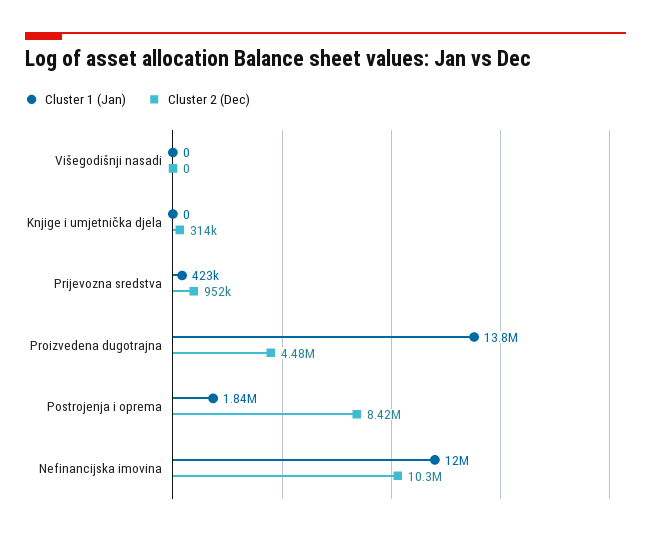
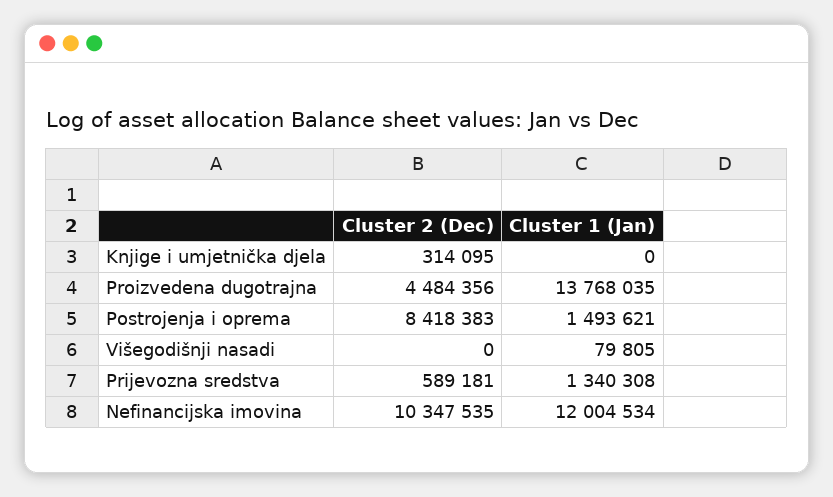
  {
    "Cluster 1 (Jan)": {
-     "Višegodišnji nasadi": 0,
+     "Višegodišnji nasadi": 79805,
      "Knjige i umjetnička djela": 0,
-     "Prijevozna sredstva": 423000,
+     "Prijevozna sredstva": 1340308,
      "Proizvedena dugotrajna": 13768035,
-     "Postrojenja i oprema": 1840000,
+     "Postrojenja i oprema": 1493621,
      "Nefinancijska imovina": 12004534
    },
    "Cluster 2 (Dec)": {
      "Višegodišnji nasadi": 0,
      "Knjige i umjetnička djela": 314095,
-     "Prijevozna sredstva": 952000,
+     "Prijevozna sredstva": 589181,
      "Proizvedena dugotrajna": 4484356,
      "Postrojenja i oprema": 8418383,
      "Nefinancijska imovina": 10347535
    }
  }

